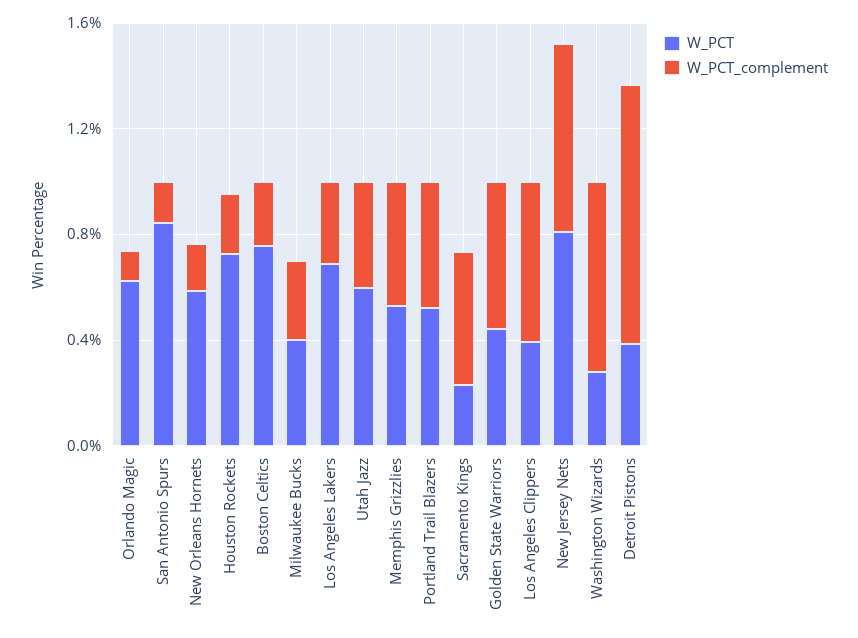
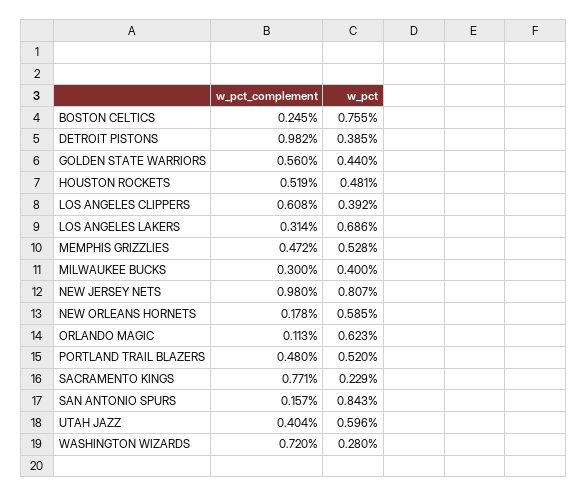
  {
    "W_PCT": {
      "Orlando Magic": 0.623,
      "San Antonio Spurs": 0.843,
      "New Orleans Hornets": 0.585,
-     "Houston Rockets": 0.7,
+     "Houston Rockets": 0.481,
      "Boston Celtics": 0.755,
      "Milwaukee Bucks": 0.4,
      "Los Angeles Lakers": 0.686,
      "Utah Jazz": 0.596,
      "Memphis Grizzlies": 0.528,
      "Portland Trail Blazers": 0.52,
      "Sacramento Kings": 0.229,
      "Golden State Warriors": 0.44,
      "Los Angeles Clippers": 0.392,
      "New Jersey Nets": 0.807,
      "Washington Wizards": 0.28,
      "Detroit Pistons": 0.385
    },
    "W_PCT_complement": {
      "Orlando Magic": 0.113,
      "San Antonio Spurs": 0.157,
      "New Orleans Hornets": 0.178,
-     "Houston Rockets": 0.2,
+     "Houston Rockets": 0.519,
      "Boston Celtics": 0.245,
      "Milwaukee Bucks": 0.3,
      "Los Angeles Lakers": 0.314,
      "Utah Jazz": 0.404,
      "Memphis Grizzlies": 0.472,
      "Portland Trail Blazers": 0.48,
-     "Sacramento Kings": 0.5,
+     "Sacramento Kings": 0.771,
      "Golden State Warriors": 0.56,
      "Los Angeles Clippers": 0.608,
-     "New Jersey Nets": 0.7,
+     "New Jersey Nets": 0.98,
      "Washington Wizards": 0.72,
      "Detroit Pistons": 0.982
    }
  }

